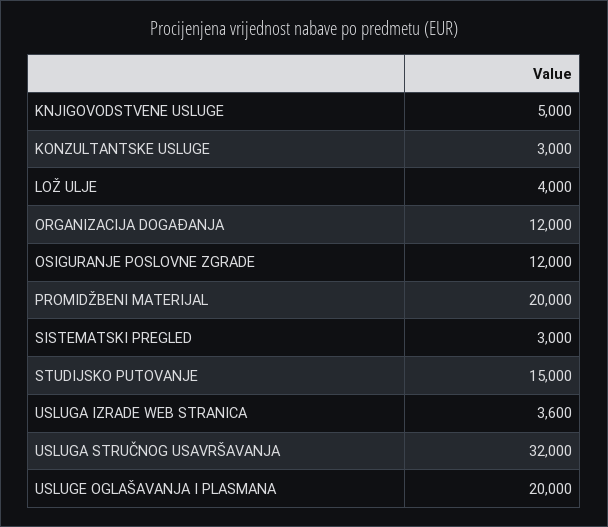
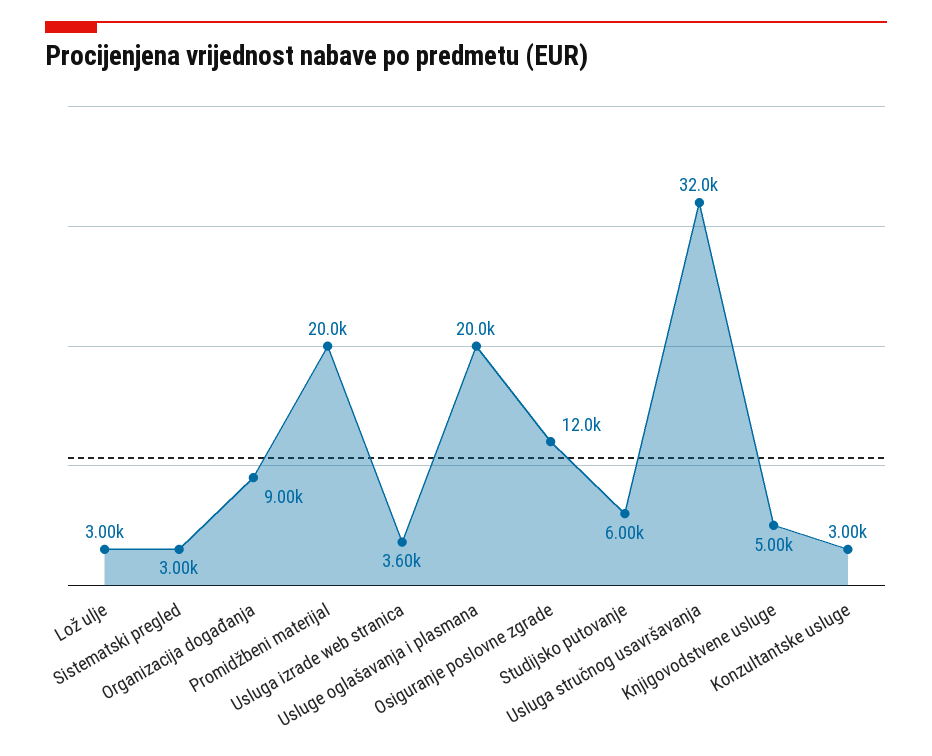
  {
    "KNJIGOVODSTVENE USLUGE": 5000,
    "KONZULTANTSKE USLUGE": 3000,
-   "LOŽ ULJE": 4000,
+   "LOŽ ULJE": 3000,
-   "ORGANIZACIJA DOGAĐANJA": 12000,
+   "ORGANIZACIJA DOGAĐANJA": 9000,
    "OSIGURANJE POSLOVNE ZGRADE": 12000,
    "PROMIDŽBENI MATERIJAL": 20000,
    "SISTEMATSKI PREGLED": 3000,
-   "STUDIJSKO PUTOVANJE": 15000,
+   "STUDIJSKO PUTOVANJE": 6000,
    "USLUGA IZRADE WEB STRANICA": 3600,
    "USLUGA STRUČNOG USAVRŠAVANJA": 32000,
    "USLUGE OGLAŠAVANJA I PLASMANA": 20000
  }

